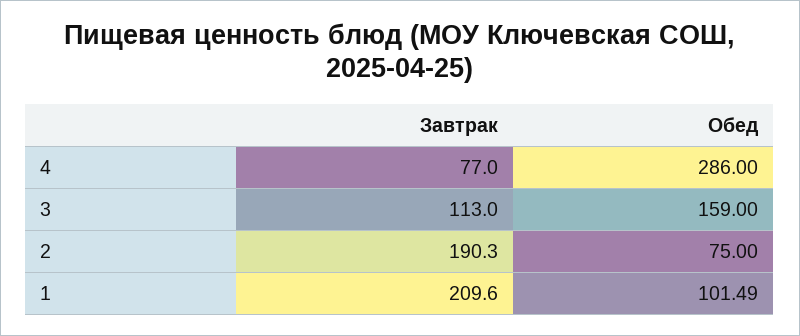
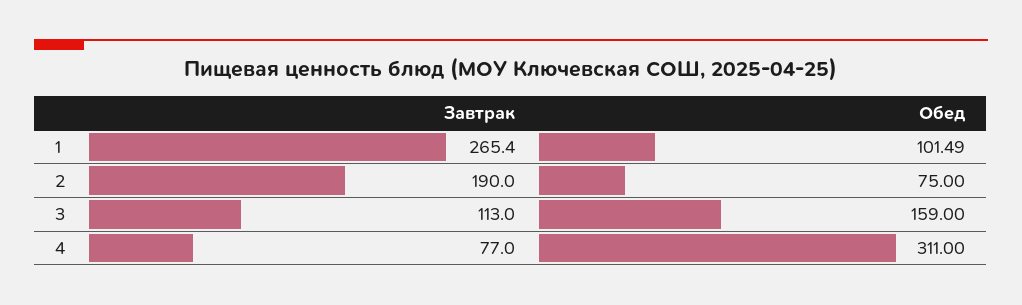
  {
    "Завтрак": {
      "4": 77,
      "3": 113,
-     "2": 190.3,
+     "2": 190,
-     "1": 209.6
+     "1": 265.4
    },
    "Обед": {
-     "4": 286,
+     "4": 311,
      "3": 159,
      "2": 75,
      "1": 101.49
    }
  }

